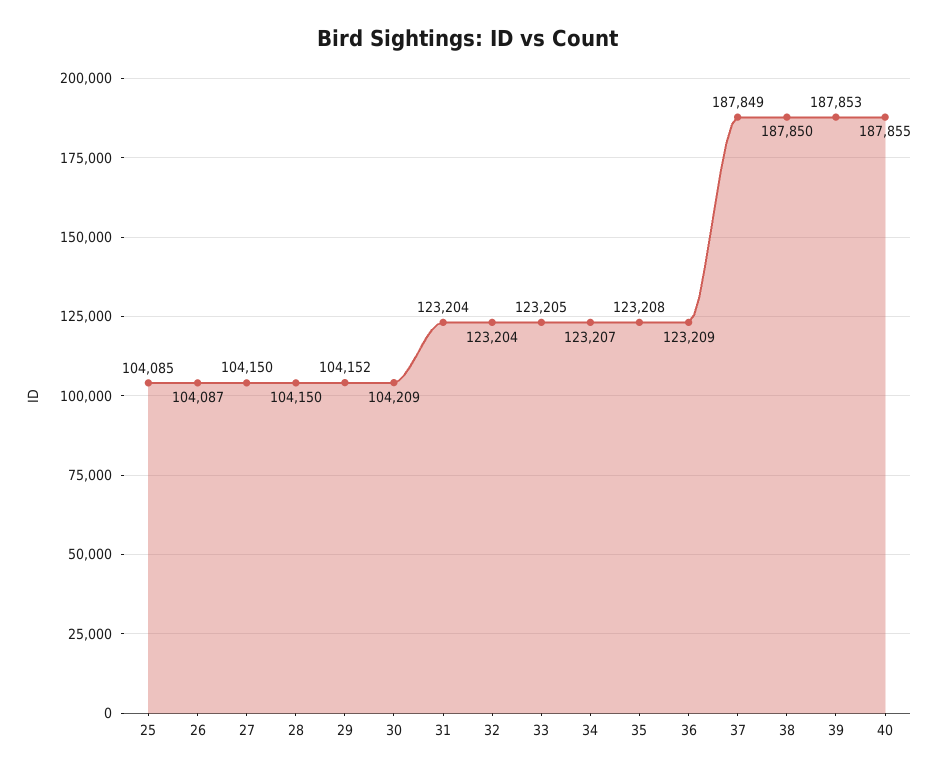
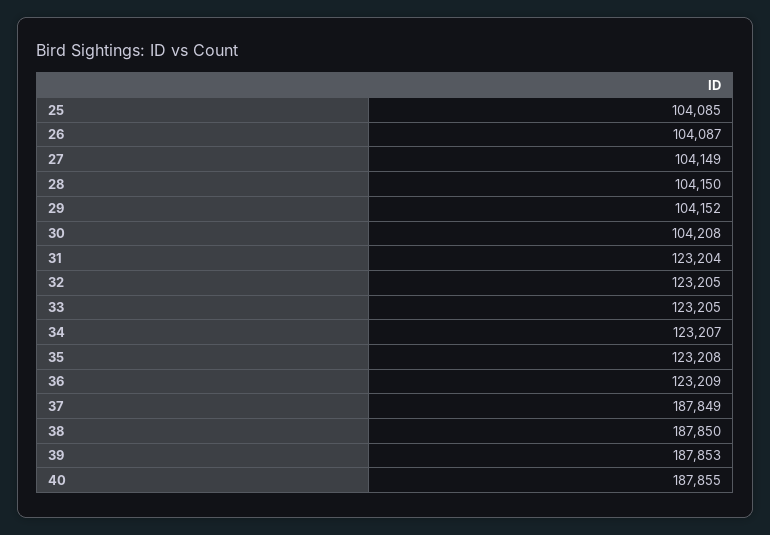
  {
    "25": 104085,
    "26": 104087,
-   "27": 104150,
+   "27": 104149,
    "28": 104150,
    "29": 104152,
-   "30": 104209,
+   "30": 104208,
    "31": 123204,
-   "32": 123204,
+   "32": 123205,
    "33": 123205,
    "34": 123207,
    "35": 123208,
    "36": 123209,
    "37": 187849,
    "38": 187850,
    "39": 187853,
    "40": 187855
  }

